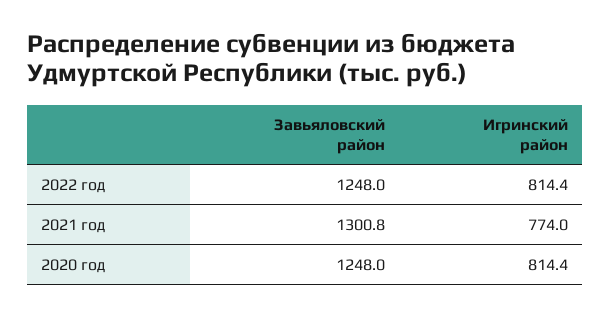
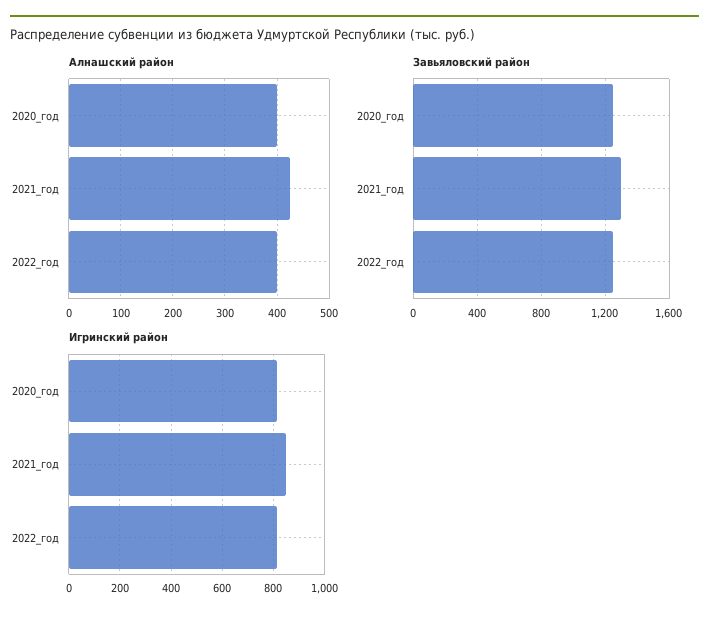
  {
    "Завьяловский район": {
      "2022 год": 1248,
      "2021 год": 1300.8,
      "2020 год": 1248
    },
    "Игринский район": {
      "2022 год": 814.4,
-     "2021 год": 774,
+     "2021 год": 850,
      "2020 год": 814.4
-   }
+   },
+   "Алнашский район": {
+     "2020 год": 400,
+     "2021 год": 420,
+     "2022 год": 400
+   }
  }

